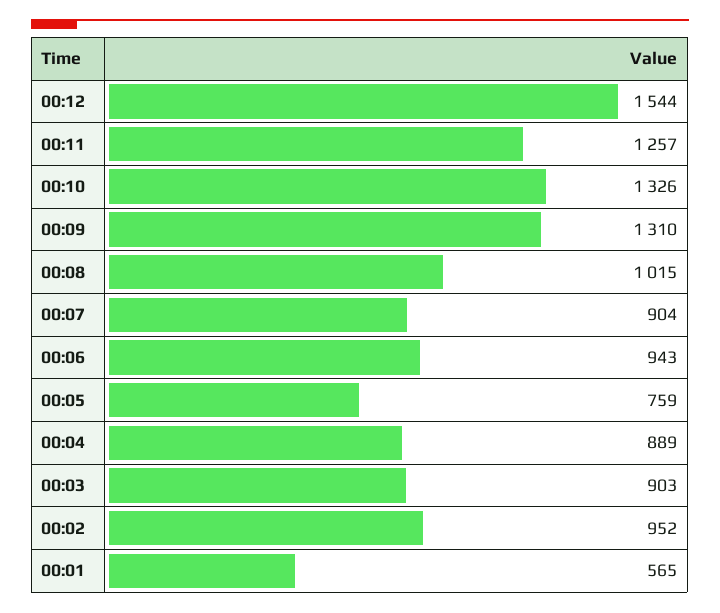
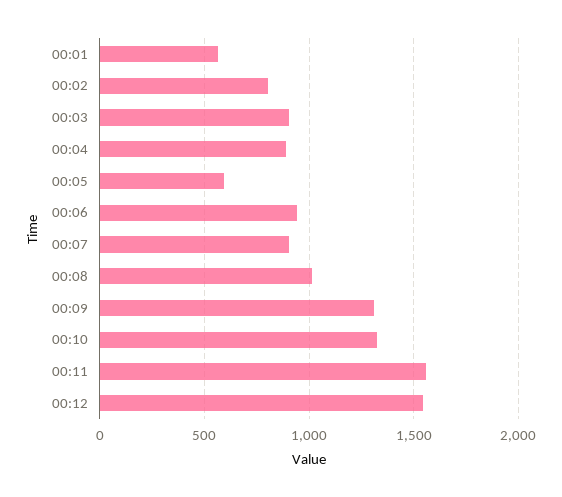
  {
    "00:12": 1544,
-   "00:11": 1257,
+   "00:11": 1550,
    "00:10": 1326,
    "00:09": 1310,
    "00:08": 1015,
    "00:07": 904,
    "00:06": 943,
-   "00:05": 759,
+   "00:05": 600,
    "00:04": 889,
    "00:03": 903,
-   "00:02": 952,
+   "00:02": 800,
    "00:01": 565
  }

